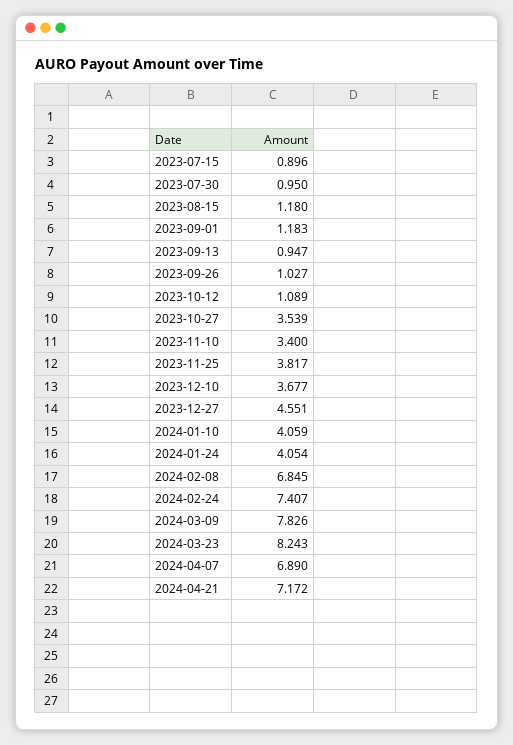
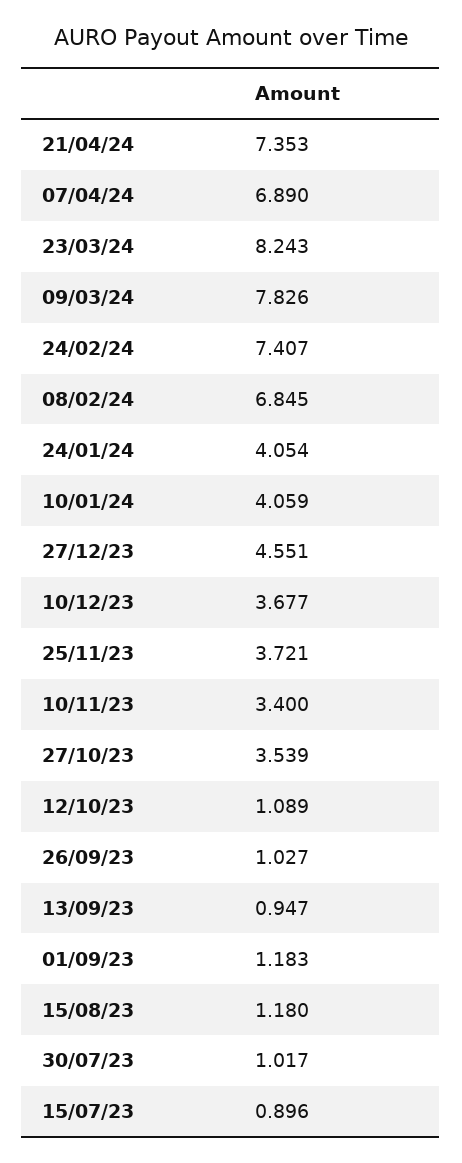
  {
    "2023-07-15": 0.896,
-   "2023-07-30": 0.95,
+   "2023-07-30": 1.017,
    "2023-08-15": 1.18,
    "2023-09-01": 1.183,
    "2023-09-13": 0.947,
    "2023-09-26": 1.027,
    "2023-10-12": 1.089,
    "2023-10-27": 3.539,
    "2023-11-10": 3.4,
-   "2023-11-25": 3.817,
+   "2023-11-25": 3.721,
    "2023-12-10": 3.677,
    "2023-12-27": 4.551,
    "2024-01-10": 4.059,
    "2024-01-24": 4.054,
    "2024-02-08": 6.845,
    "2024-02-24": 7.407,
    "2024-03-09": 7.826,
    "2024-03-23": 8.243,
    "2024-04-07": 6.89,
-   "2024-04-21": 7.172
+   "2024-04-21": 7.353
  }

